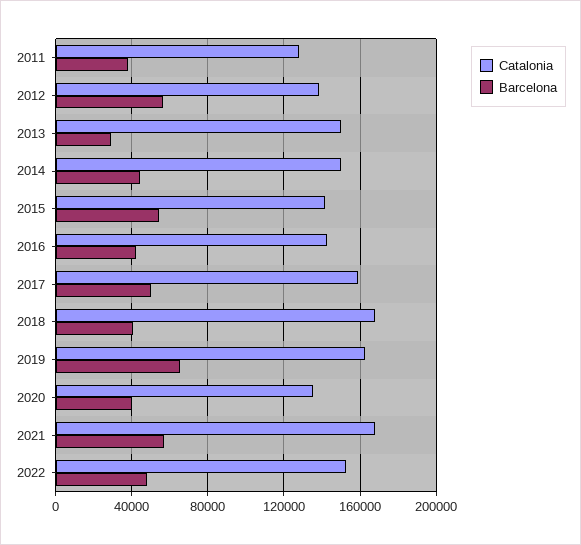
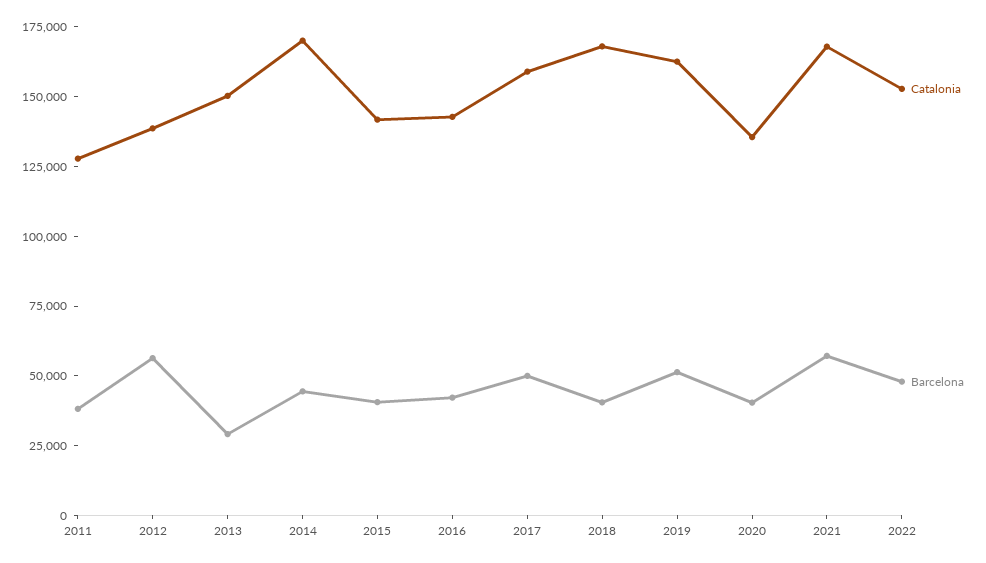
  {
    "Catalonia": {
      "2011": 130000,
      "2012": 140000,
      "2013": 150000,
-     "2014": 150000,
+     "2014": 170000,
      "2015": 140000,
      "2016": 145000,
      "2017": 160000,
      "2018": 170000,
      "2019": 165000,
      "2020": 135000,
      "2021": 170000,
      "2022": 155000
    },
    "Barcelona": {
      "2011": 40000,
      "2012": 55000,
      "2013": 30000,
      "2014": 45000,
-     "2015": 55000,
+     "2015": 40000,
      "2016": 40000,
      "2017": 50000,
      "2018": 40000,
-     "2019": 65000,
+     "2019": 50000,
      "2020": 40000,
      "2021": 55000,
      "2022": 50000
    }
  }

